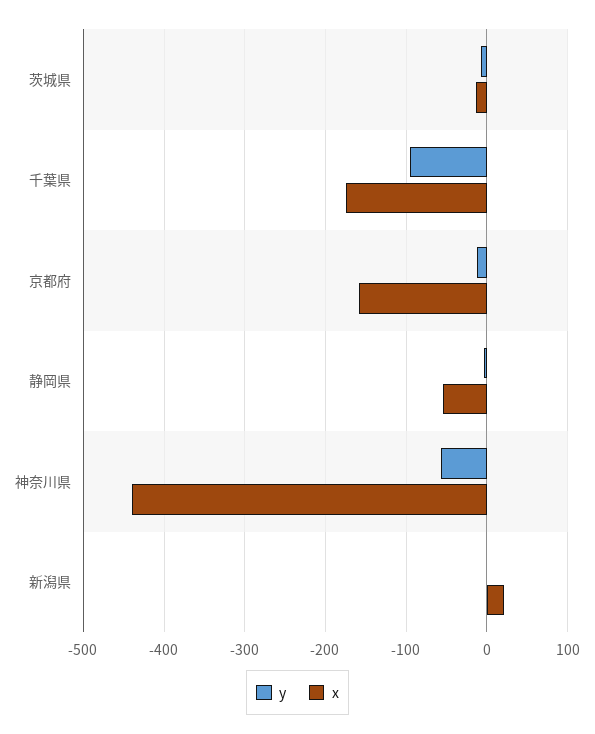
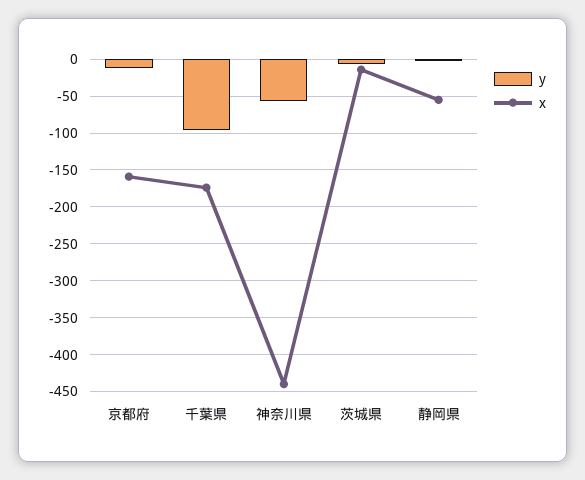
  {
    "y": {
      "茨城県": -10,
      "千葉県": -100,
      "京都府": -10,
      "静岡県": 0,
-     "神奈川県": -60,
+     "神奈川県": -60
-     "新潟県": 0
    },
    "x": {
      "茨城県": -10,
      "千葉県": -170,
      "京都府": -160,
      "静岡県": -60,
-     "神奈川県": -440,
+     "神奈川県": -440
-     "新潟県": 20
    }
  }

